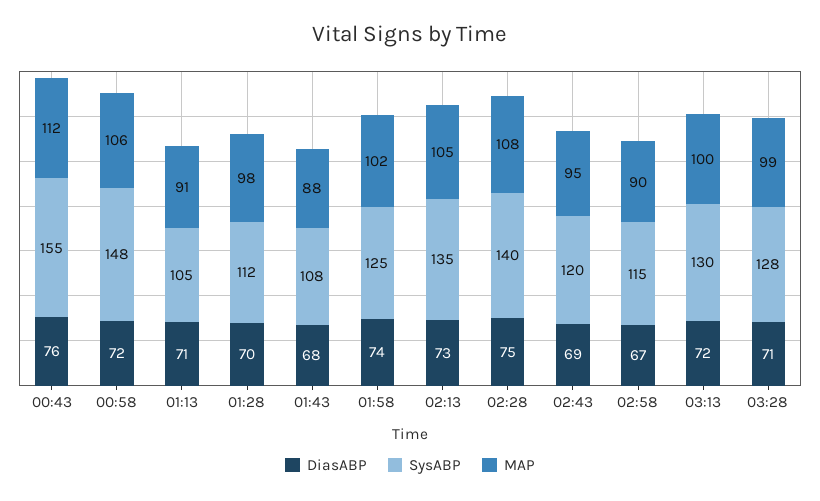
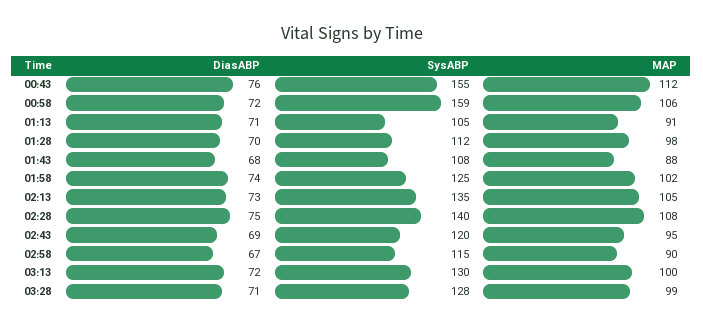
  {
    "DiasABP": {
      "00:43": 76,
      "00:58": 72,
      "01:13": 71,
      "01:28": 70,
      "01:43": 68,
      "01:58": 74,
      "02:13": 73,
      "02:28": 75,
      "02:43": 69,
      "02:58": 67,
      "03:13": 72,
      "03:28": 71
    },
    "SysABP": {
      "00:43": 155,
-     "00:58": 148,
+     "00:58": 159,
      "01:13": 105,
      "01:28": 112,
      "01:43": 108,
      "01:58": 125,
      "02:13": 135,
      "02:28": 140,
      "02:43": 120,
      "02:58": 115,
      "03:13": 130,
      "03:28": 128
    },
    "MAP": {
      "00:43": 112,
      "00:58": 106,
      "01:13": 91,
      "01:28": 98,
      "01:43": 88,
      "01:58": 102,
      "02:13": 105,
      "02:28": 108,
      "02:43": 95,
      "02:58": 90,
      "03:13": 100,
      "03:28": 99
    }
  }

